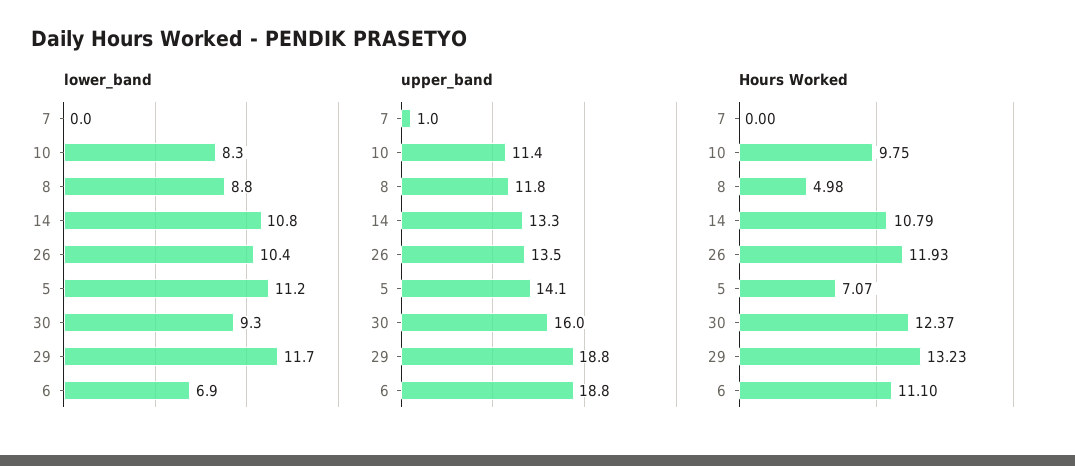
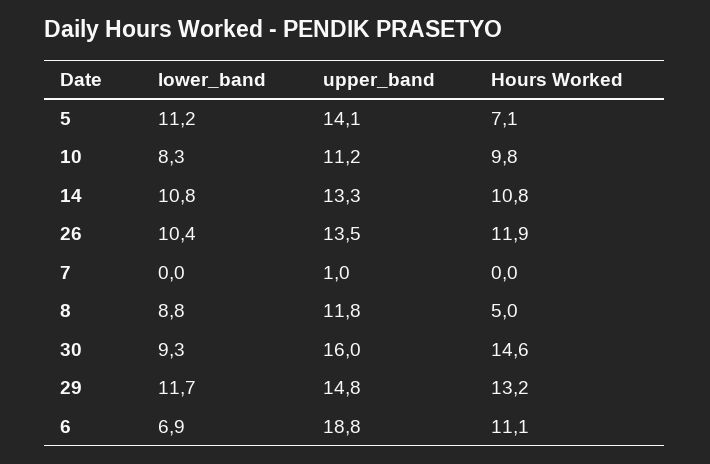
  {
    "lower_band": {
      "7": 0,
      "10": 8.3,
      "8": 8.8,
      "14": 10.8,
      "26": 10.4,
      "5": 11.2,
      "30": 9.3,
      "29": 11.7,
      "6": 6.9
    },
    "upper_band": {
      "7": 1,
-     "10": 11.4,
+     "10": 11.2,
      "8": 11.8,
      "14": 13.3,
      "26": 13.5,
      "5": 14.1,
      "30": 16,
-     "29": 18.8,
+     "29": 14.8,
      "6": 18.8
    },
    "Hours Worked": {
      "7": 0,
      "10": 9.75,
      "8": 4.98,
      "14": 10.79,
      "26": 11.93,
      "5": 7.07,
-     "30": 12.37,
+     "30": 14.6,
      "29": 13.23,
      "6": 11.1
    }
  }

